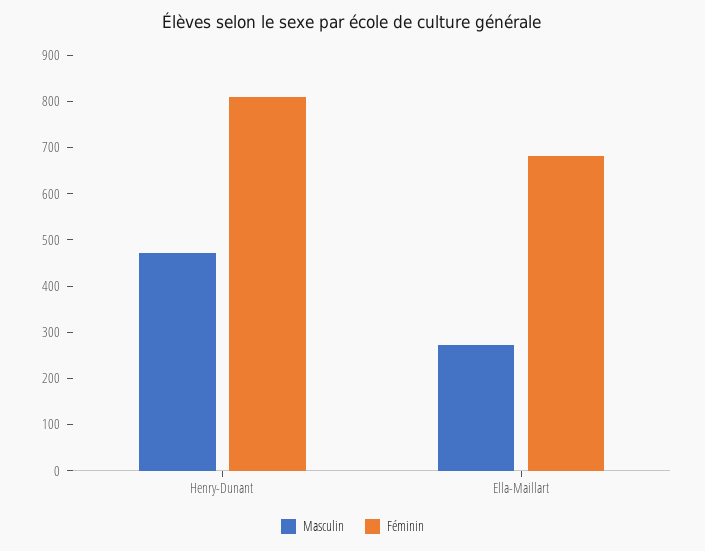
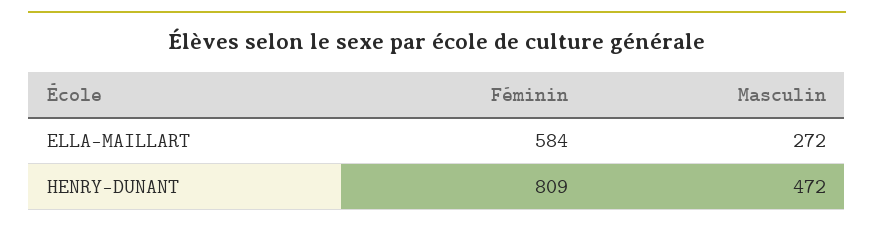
  {
    "Masculin": {
      "Henry-Dunant": 472,
      "Ella-Maillart": 272
    },
    "Féminin": {
      "Henry-Dunant": 809,
-     "Ella-Maillart": 680
+     "Ella-Maillart": 584
    }
  }

